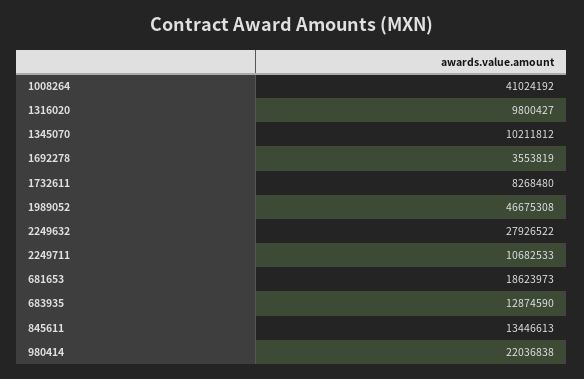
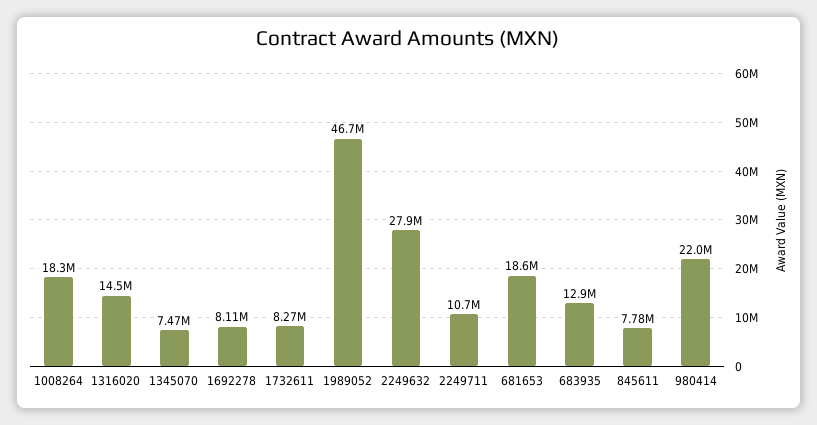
  {
-   "1008264": 41024192,
+   "1008264": 18300000,
-   "1316020": 9800427,
+   "1316020": 14500000,
-   "1345070": 10211812,
+   "1345070": 7470000,
-   "1692278": 3553819,
+   "1692278": 8110000,
    "1732611": 8268480,
    "1989052": 46675308,
    "2249632": 27926522,
    "2249711": 10682533,
    "681653": 18623973,
    "683935": 12874590,
-   "845611": 13446613,
+   "845611": 7780000,
    "980414": 22036838
  }

